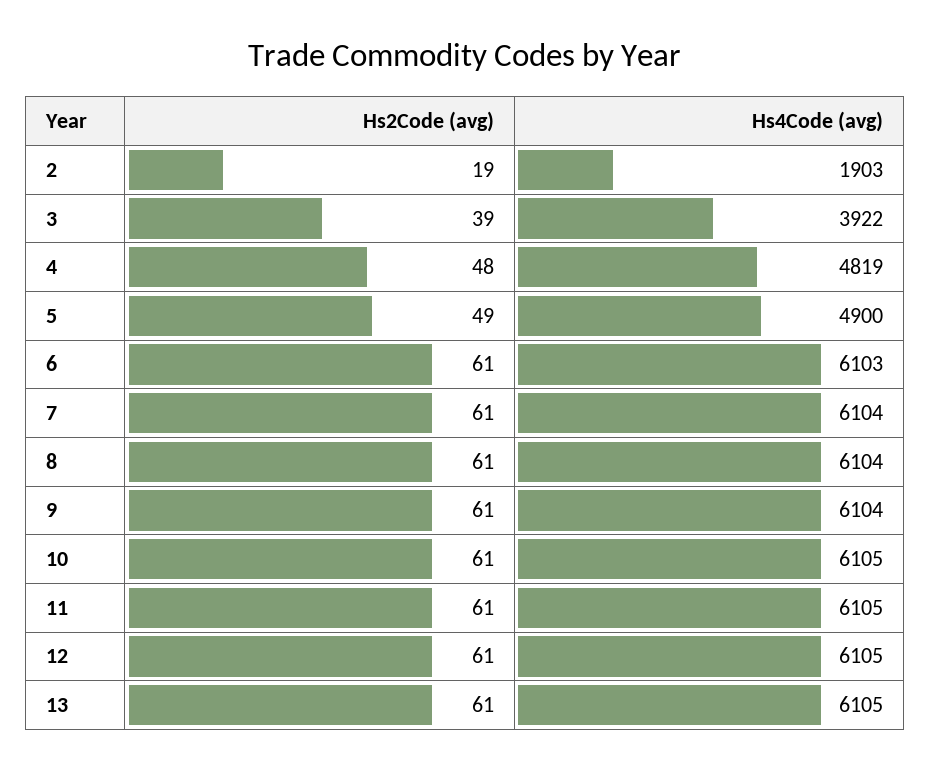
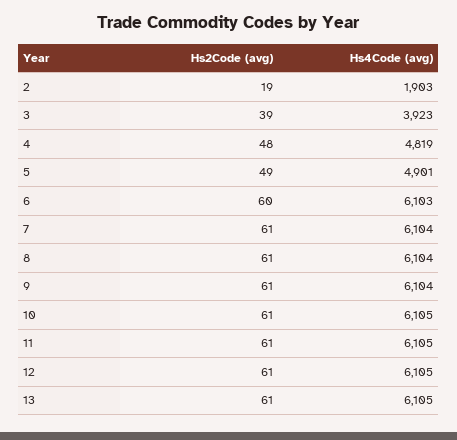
  {
    "Hs2Code (avg)": {
      "2": 19,
      "3": 39,
      "4": 48,
      "5": 49,
-     "6": 61,
+     "6": 60,
      "7": 61,
      "8": 61,
      "9": 61,
      "10": 61,
      "11": 61,
      "12": 61,
      "13": 61
    },
    "Hs4Code (avg)": {
      "2": 1903,
-     "3": 3922,
+     "3": 3923,
      "4": 4819,
-     "5": 4900,
+     "5": 4901,
      "6": 6103,
      "7": 6104,
      "8": 6104,
      "9": 6104,
      "10": 6105,
      "11": 6105,
      "12": 6105,
      "13": 6105
    }
  }

